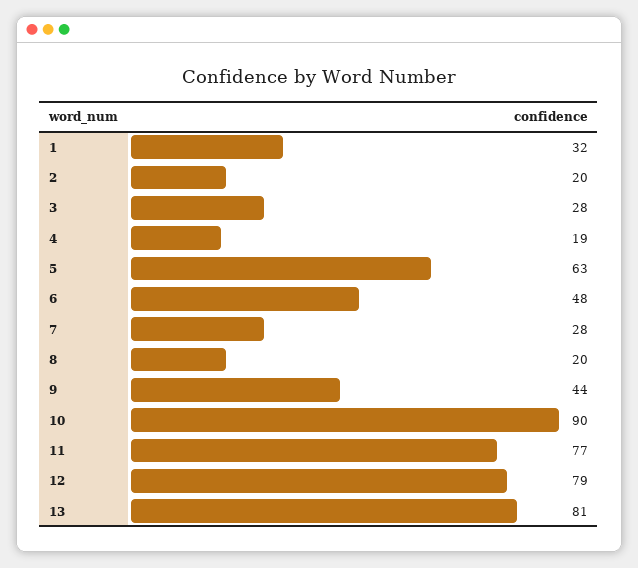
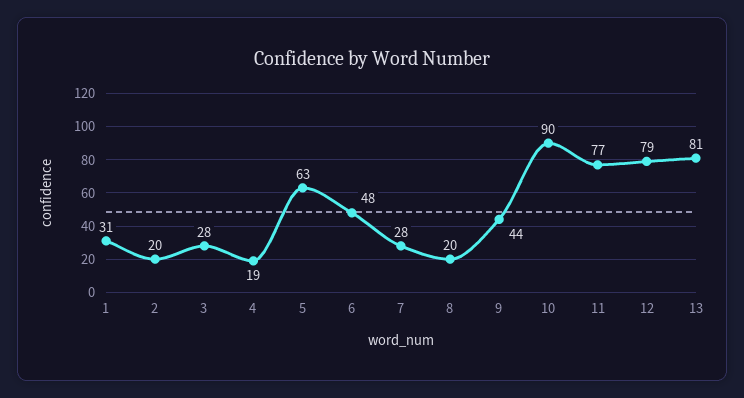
  {
-   "1": 32,
+   "1": 31,
    "2": 20,
    "3": 28,
    "4": 19,
    "5": 63,
    "6": 48,
    "7": 28,
    "8": 20,
    "9": 44,
    "10": 90,
    "11": 77,
    "12": 79,
    "13": 81
  }

